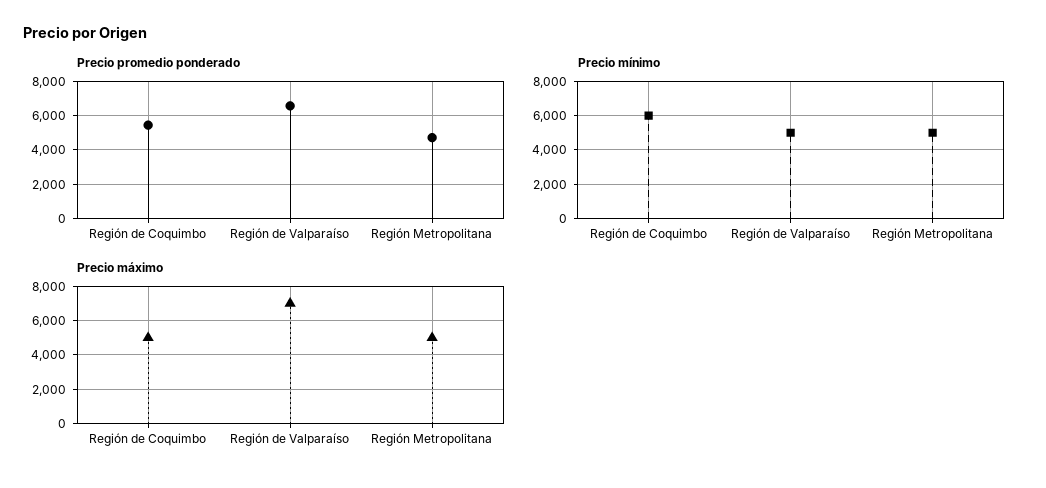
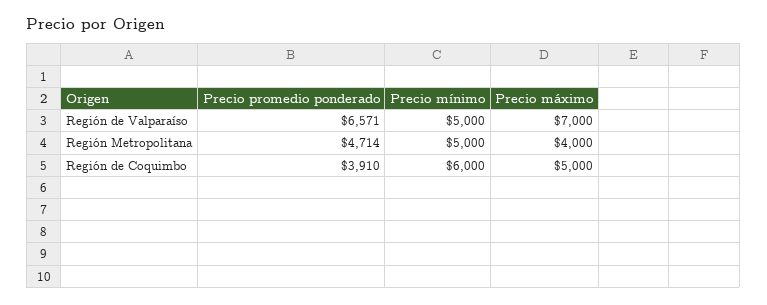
  {
    "Precio promedio ponderado": {
-     "Región de Coquimbo": 5500,
+     "Región de Coquimbo": 3910,
      "Región de Valparaíso": 6571,
      "Región Metropolitana": 4714
    },
    "Precio mínimo": {
      "Región de Coquimbo": 6000,
      "Región de Valparaíso": 5000,
      "Región Metropolitana": 5000
    },
    "Precio máximo": {
      "Región de Coquimbo": 5000,
      "Región de Valparaíso": 7000,
-     "Región Metropolitana": 5000
+     "Región Metropolitana": 4000
    }
  }

